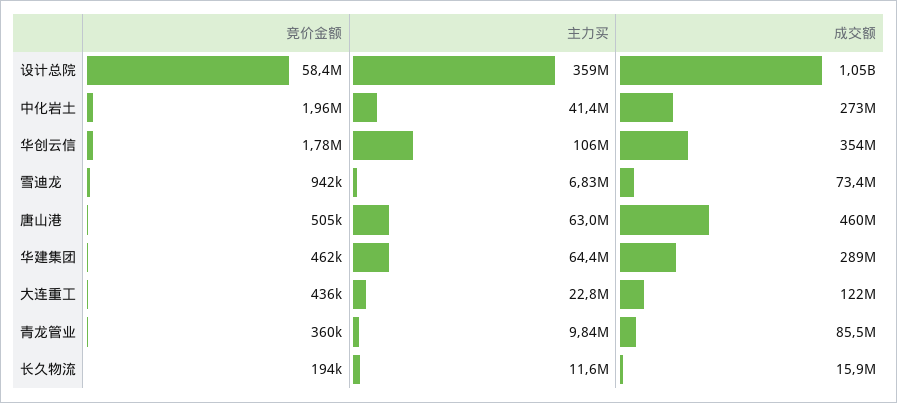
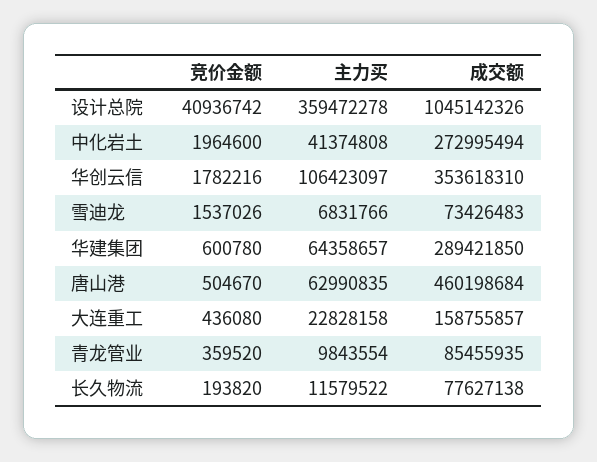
  {
    "竞价金额": {
-     "设计总院": 58400000,
+     "设计总院": 40936742,
      "中化岩土": 1964600,
      "华创云信": 1782216,
-     "雪迪龙": 942000,
+     "雪迪龙": 1537026,
      "唐山港": 504670,
-     "华建集团": 462000,
+     "华建集团": 600780,
      "大连重工": 436080,
      "青龙管业": 359520,
      "长久物流": 193820
    },
    "主力买": {
      "设计总院": 359472278,
      "中化岩土": 41374808,
      "华创云信": 106423097,
      "雪迪龙": 6831766,
      "唐山港": 62990835,
      "华建集团": 64358657,
      "大连重工": 22828158,
      "青龙管业": 9843554,
      "长久物流": 11579522
    },
    "成交额": {
      "设计总院": 1045142326,
      "中化岩土": 272995494,
      "华创云信": 353618310,
      "雪迪龙": 73426483,
      "唐山港": 460198684,
      "华建集团": 289421850,
-     "大连重工": 122000000,
+     "大连重工": 158755857,
      "青龙管业": 85455935,
-     "长久物流": 15900000
+     "长久物流": 77627138
    }
  }

